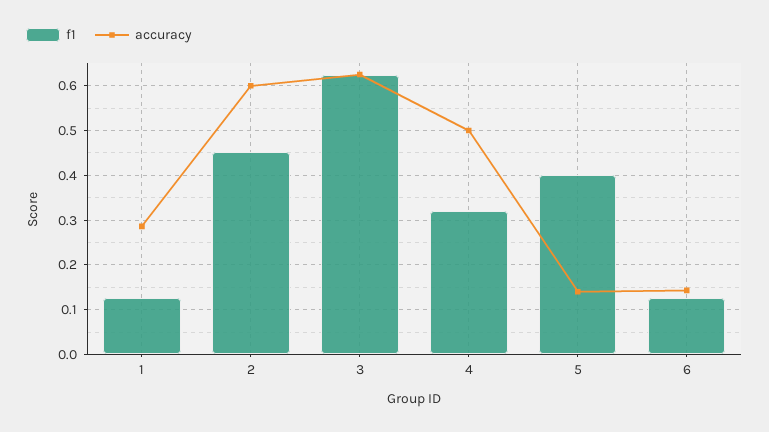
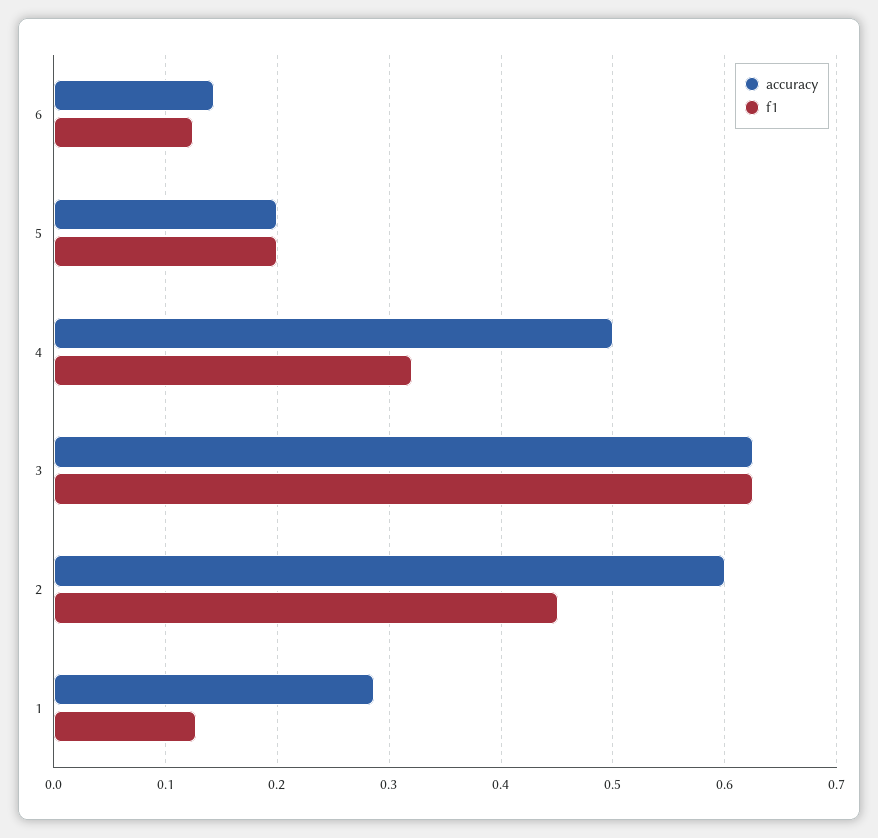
  {
    "f1": {
      "1": 0.13,
      "2": 0.45,
      "3": 0.63,
      "4": 0.32,
-     "5": 0.4,
+     "5": 0.2,
      "6": 0.13
    },
    "accuracy": {
      "1": 0.29,
      "2": 0.6,
      "3": 0.63,
      "4": 0.5,
-     "5": 0.14,
+     "5": 0.2,
      "6": 0.14
    }
  }

